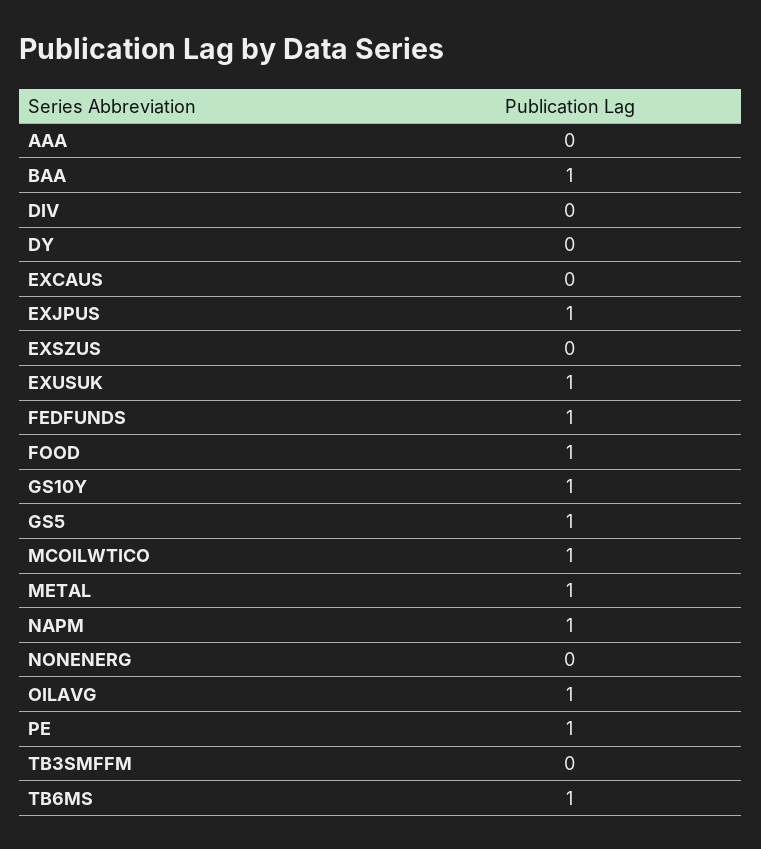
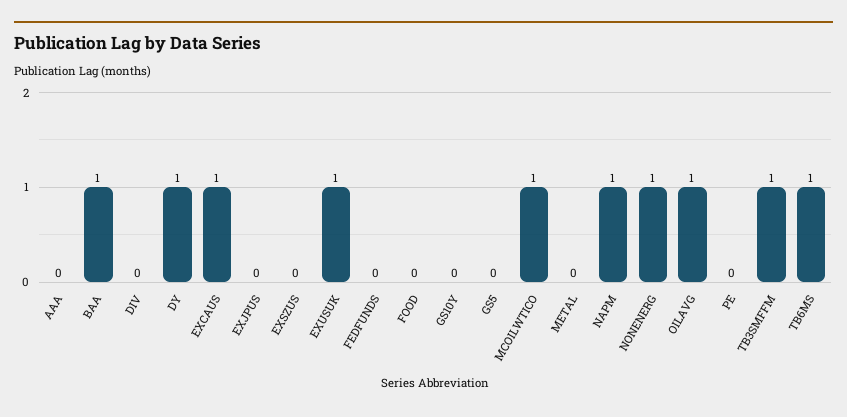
  {
    "AAA": 0,
    "BAA": 1,
    "DIV": 0,
-   "DY": 0,
+   "DY": 1,
-   "EXCAUS": 0,
+   "EXCAUS": 1,
-   "EXJPUS": 1,
+   "EXJPUS": 0,
    "EXSZUS": 0,
    "EXUSUK": 1,
-   "FEDFUNDS": 1,
+   "FEDFUNDS": 0,
-   "FOOD": 1,
+   "FOOD": 0,
-   "GS10Y": 1,
+   "GS10Y": 0,
-   "GS5": 1,
+   "GS5": 0,
    "MCOILWTICO": 1,
-   "METAL": 1,
+   "METAL": 0,
    "NAPM": 1,
-   "NONENERG": 0,
+   "NONENERG": 1,
    "OILAVG": 1,
-   "PE": 1,
+   "PE": 0,
-   "TB3SMFFM": 0,
+   "TB3SMFFM": 1,
    "TB6MS": 1
  }

